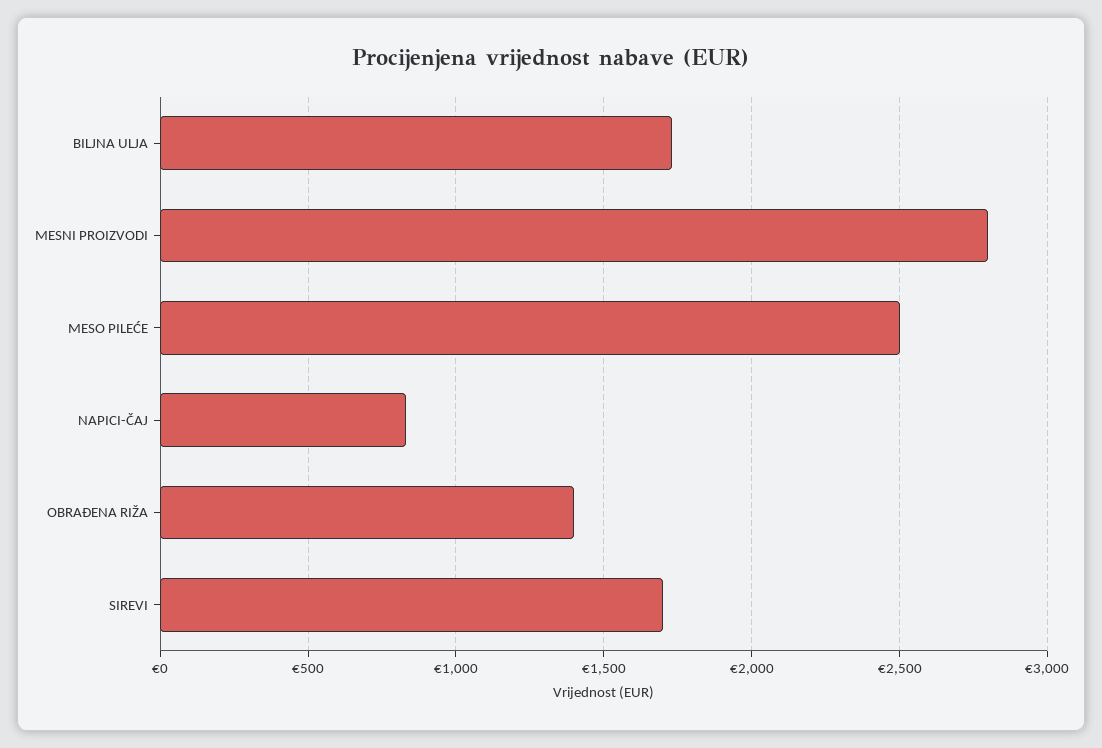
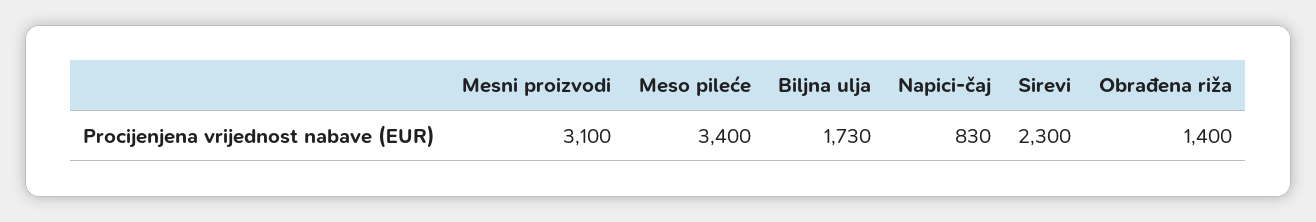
  {
    "BILJNA ULJA": 1730,
-   "MESNI PROIZVODI": 2800,
+   "MESNI PROIZVODI": 3100,
-   "MESO PILEĆE": 2500,
+   "MESO PILEĆE": 3400,
    "NAPICI-ČAJ": 830,
    "OBRAĐENA RIŽA": 1400,
-   "SIREVI": 1700
+   "SIREVI": 2300
  }

